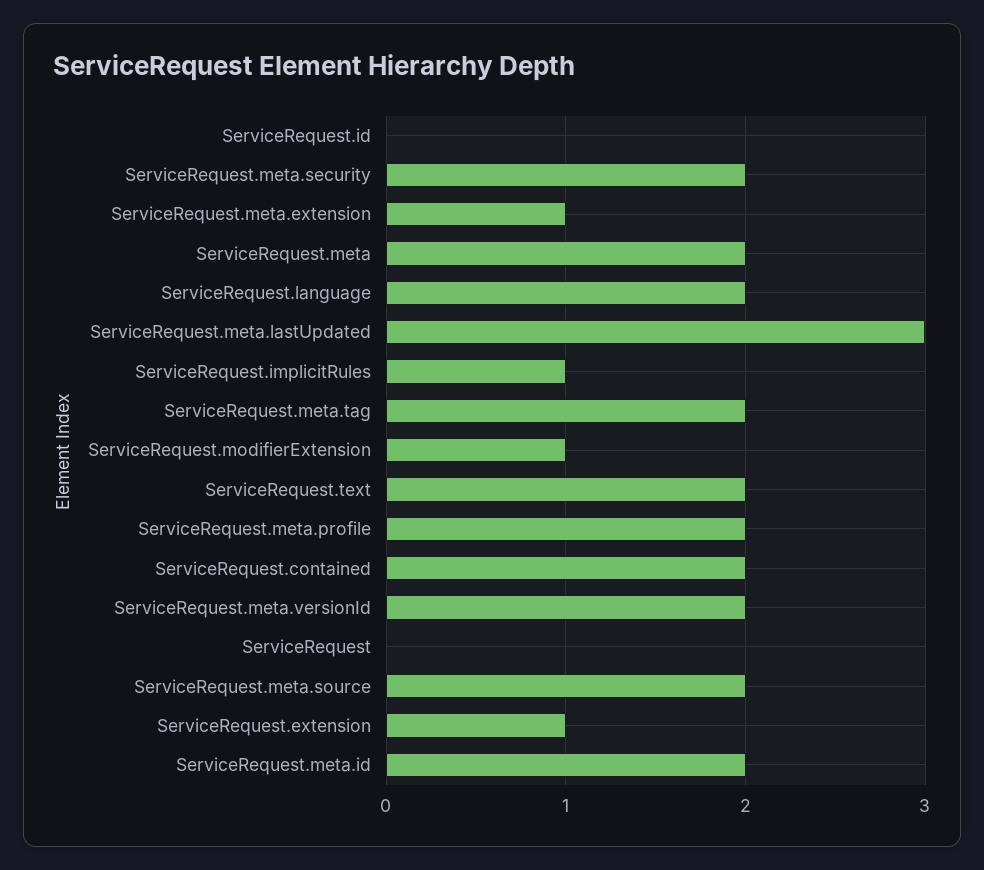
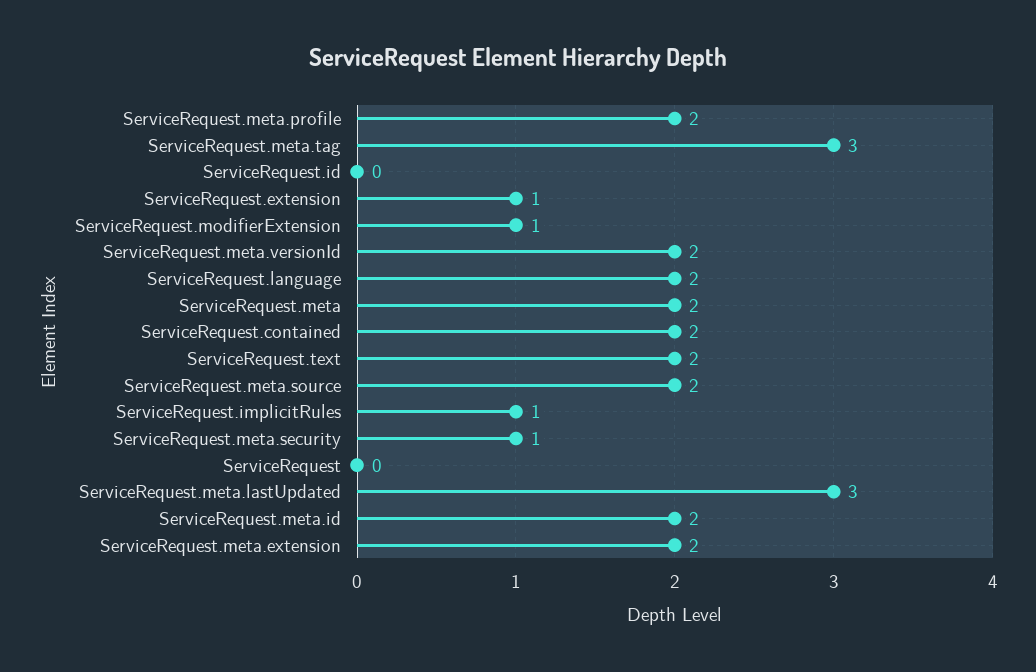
  {
    "ServiceRequest.id": 0,
-   "ServiceRequest.meta.security": 2,
+   "ServiceRequest.meta.security": 1,
-   "ServiceRequest.meta.extension": 1,
+   "ServiceRequest.meta.extension": 2,
    "ServiceRequest.meta": 2,
    "ServiceRequest.language": 2,
    "ServiceRequest.meta.lastUpdated": 3,
    "ServiceRequest.implicitRules": 1,
-   "ServiceRequest.meta.tag": 2,
+   "ServiceRequest.meta.tag": 3,
    "ServiceRequest.modifierExtension": 1,
    "ServiceRequest.text": 2,
    "ServiceRequest.meta.profile": 2,
    "ServiceRequest.contained": 2,
    "ServiceRequest.meta.versionId": 2,
    "ServiceRequest": 0,
    "ServiceRequest.meta.source": 2,
    "ServiceRequest.extension": 1,
    "ServiceRequest.meta.id": 2
  }

